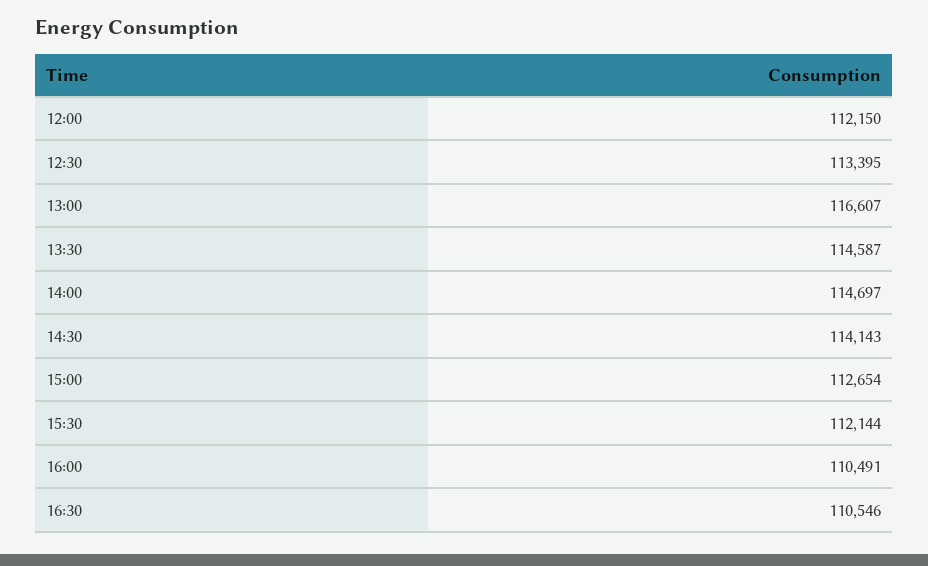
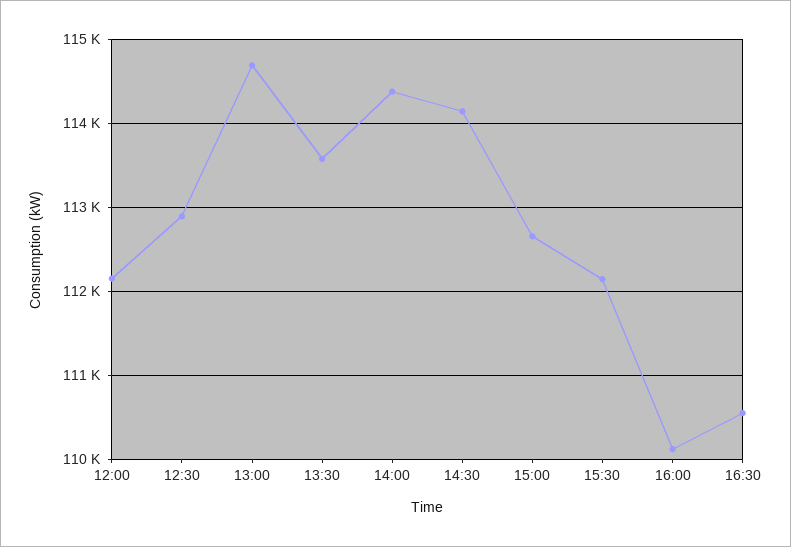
  {
    "12:00": 112150,
-   "12:30": 113395,
+   "12:30": 112900,
-   "13:00": 116607,
+   "13:00": 114700,
-   "13:30": 114587,
+   "13:30": 113600,
-   "14:00": 114697,
+   "14:00": 114400,
    "14:30": 114143,
    "15:00": 112654,
    "15:30": 112144,
-   "16:00": 110491,
+   "16:00": 110100,
    "16:30": 110546
  }

